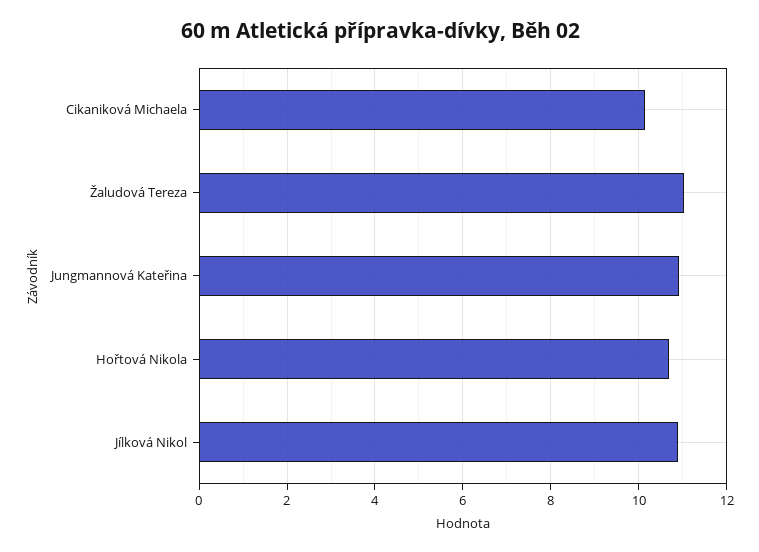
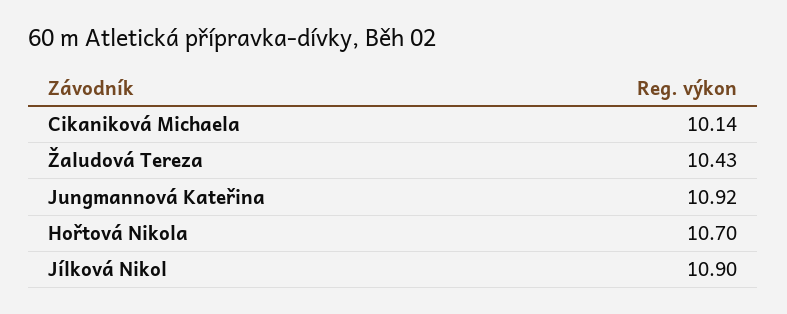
  {
    "Cikaniková Michaela": 10.14,
-   "Žaludová Tereza": 11,
+   "Žaludová Tereza": 10.43,
    "Jungmannová Kateřina": 10.92,
    "Hořtová Nikola": 10.7,
    "Jílková Nikol": 10.9
  }

